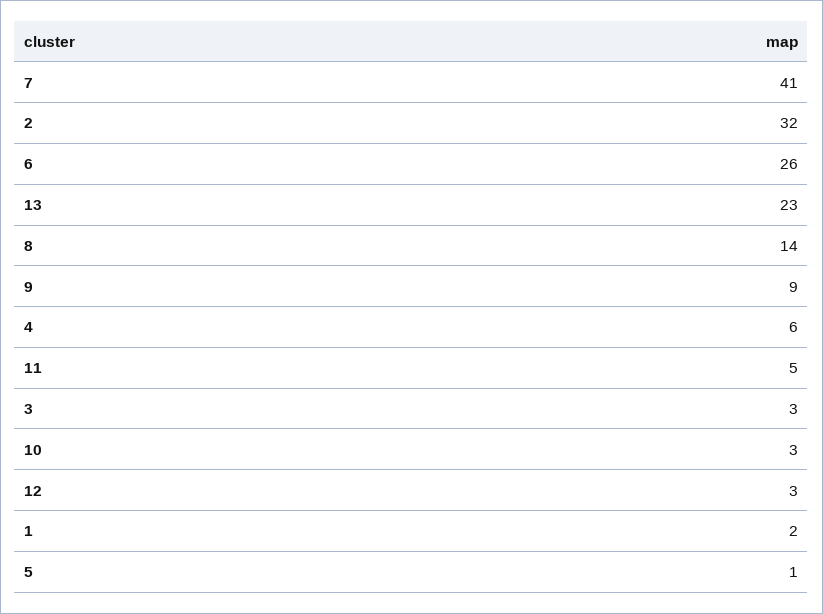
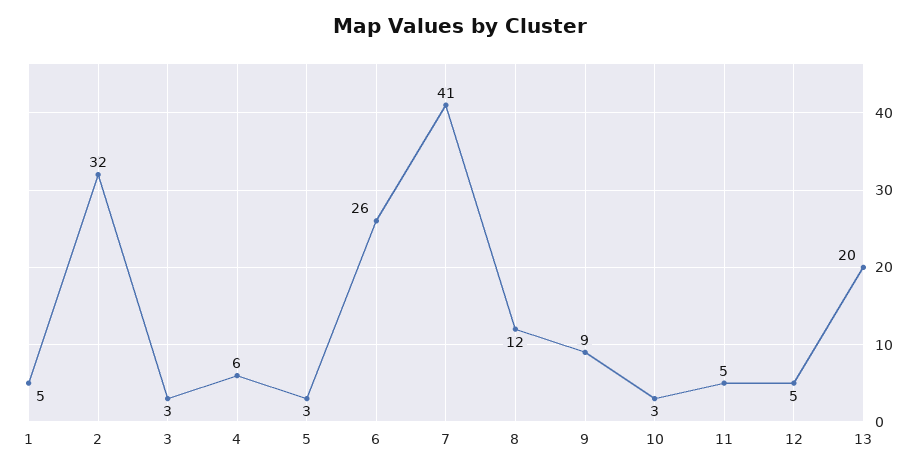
  {
    "7": 41,
    "2": 32,
    "6": 26,
-   "13": 23,
+   "13": 20,
-   "8": 14,
+   "8": 12,
    "9": 9,
    "4": 6,
    "11": 5,
    "3": 3,
    "10": 3,
-   "12": 3,
+   "12": 5,
-   "1": 2,
+   "1": 5,
-   "5": 1
+   "5": 3
  }

